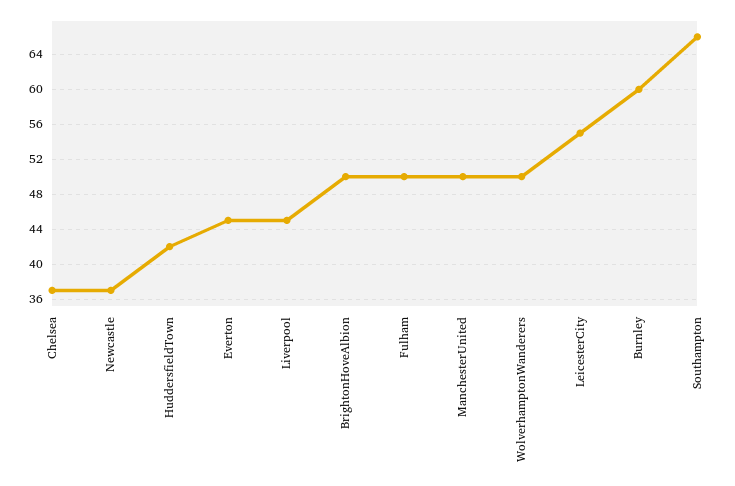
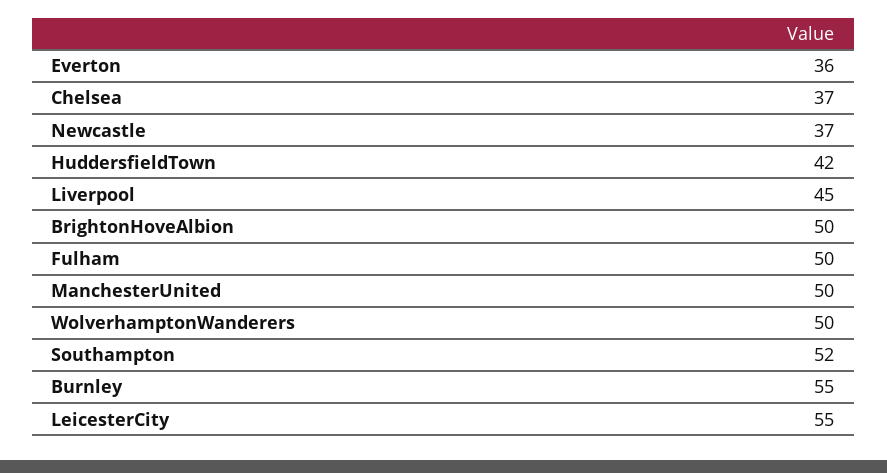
  {
    "Chelsea": 37,
    "Newcastle": 37,
    "HuddersfieldTown": 42,
-   "Everton": 45,
+   "Everton": 36,
    "Liverpool": 45,
    "BrightonHoveAlbion": 50,
    "Fulham": 50,
    "ManchesterUnited": 50,
    "WolverhamptonWanderers": 50,
    "LeicesterCity": 55,
-   "Burnley": 60,
+   "Burnley": 55,
-   "Southampton": 66
+   "Southampton": 52
  }

